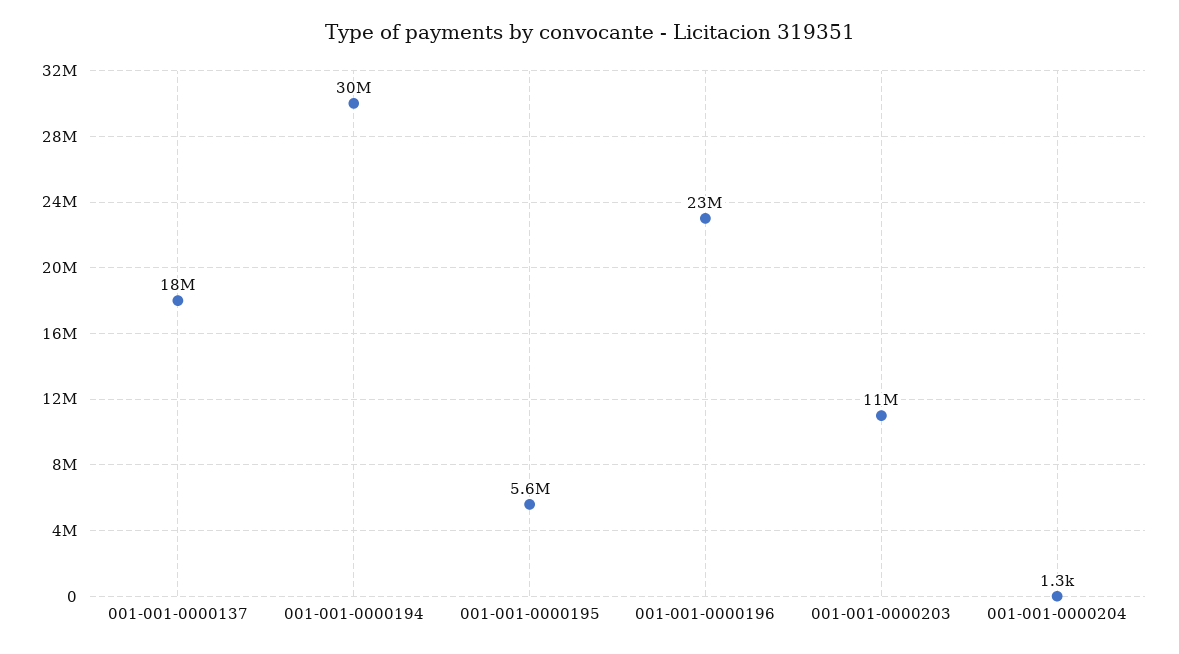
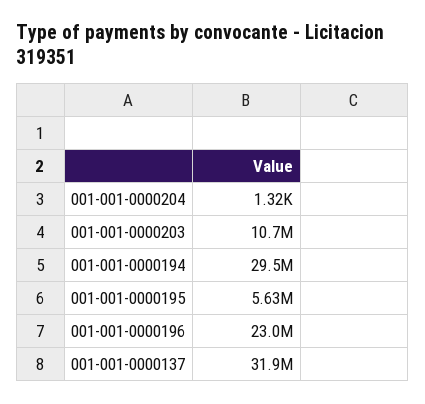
  {
-   "001-001-0000137": 18000000,
+   "001-001-0000137": 31900000,
    "001-001-0000194": 29500000,
    "001-001-0000195": 5630000,
    "001-001-0000196": 23000000,
    "001-001-0000203": 10700000,
    "001-001-0000204": 1320
  }

